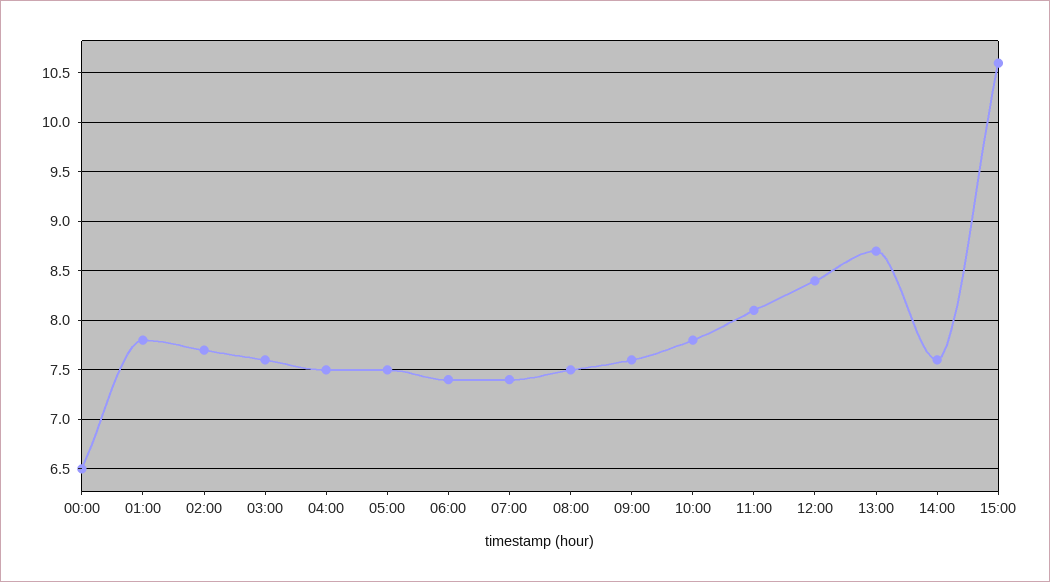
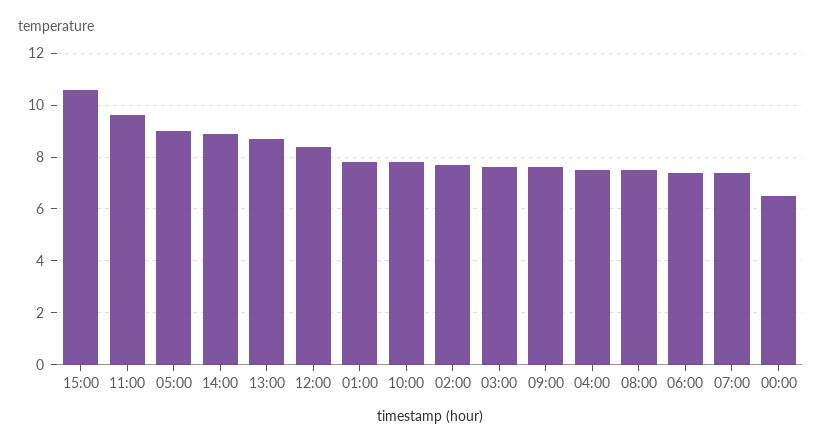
  {
    "00:00": 6.5,
    "01:00": 7.8,
    "02:00": 7.7,
    "03:00": 7.6,
    "04:00": 7.5,
-   "05:00": 7.5,
+   "05:00": 9,
    "06:00": 7.4,
    "07:00": 7.4,
    "08:00": 7.5,
    "09:00": 7.6,
    "10:00": 7.8,
-   "11:00": 8.1,
+   "11:00": 9.5,
    "12:00": 8.4,
    "13:00": 8.7,
-   "14:00": 7.6,
+   "14:00": 9,
    "15:00": 10.6
  }

